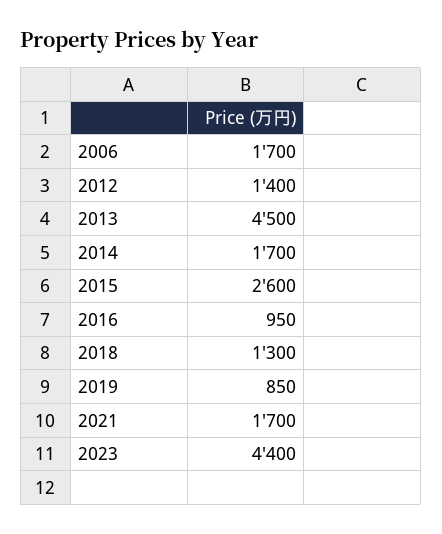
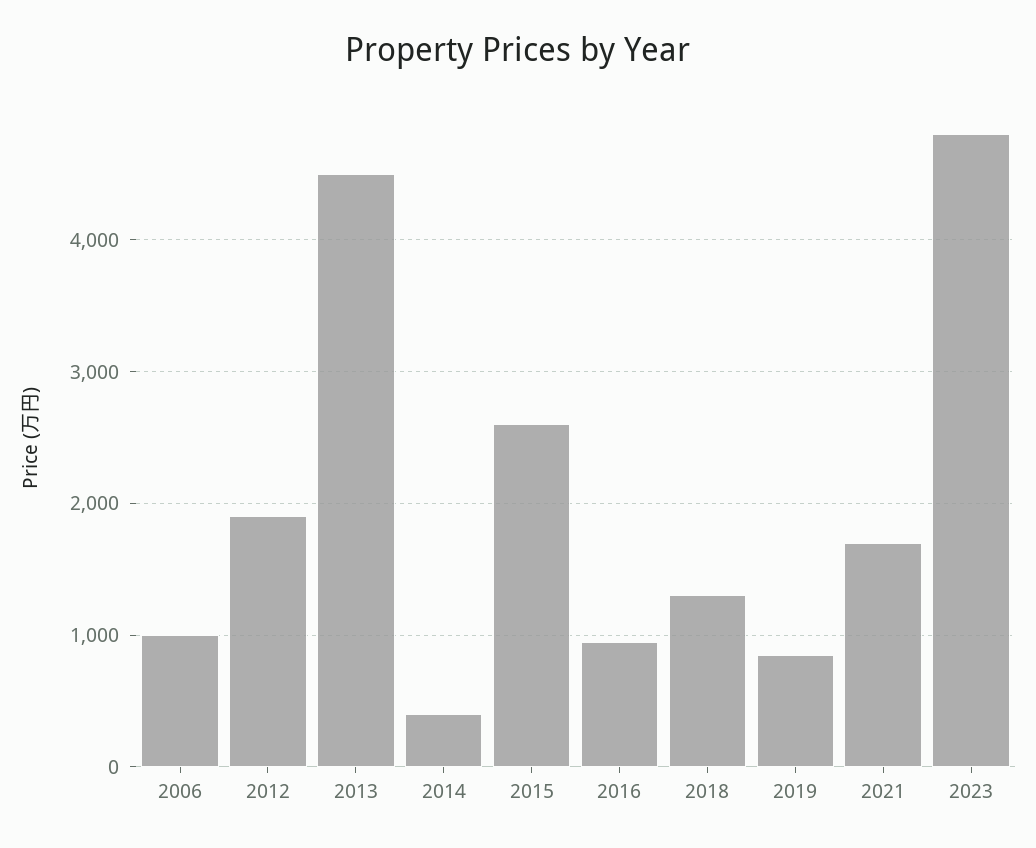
  {
-   "2006": 1700,
+   "2006": 1000,
-   "2012": 1400,
+   "2012": 1900,
    "2013": 4500,
-   "2014": 1700,
+   "2014": 400,
    "2015": 2600,
    "2016": 950,
    "2018": 1300,
    "2019": 850,
    "2021": 1700,
-   "2023": 4400
+   "2023": 4800
  }

